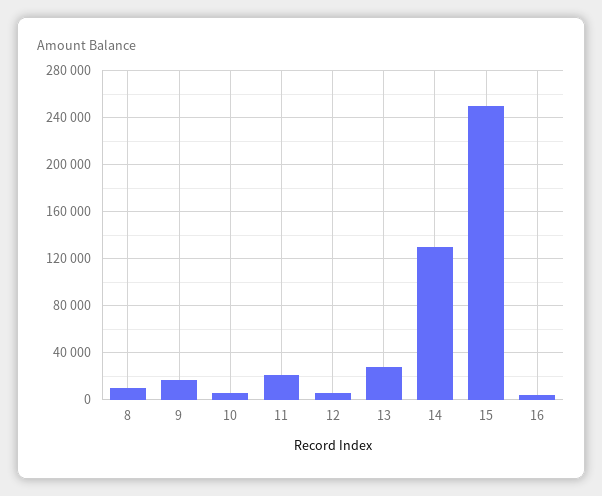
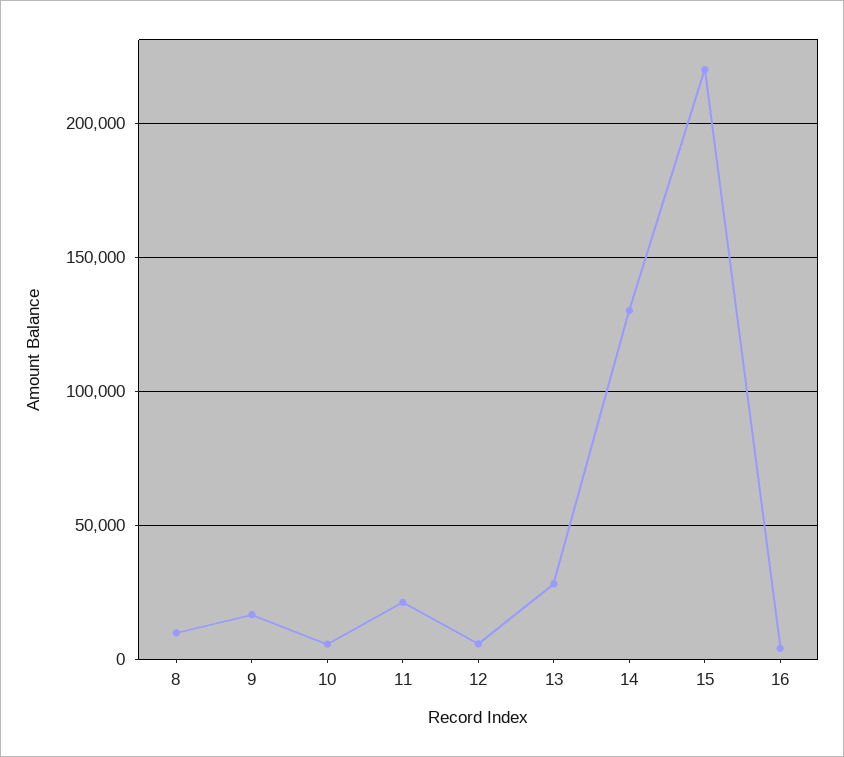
  {
    "8": 10000,
    "9": 15000,
    "10": 5000,
    "11": 20000,
    "12": 5000,
    "13": 30000,
    "14": 130000,
-   "15": 250000,
+   "15": 220000,
    "16": 5000
  }

